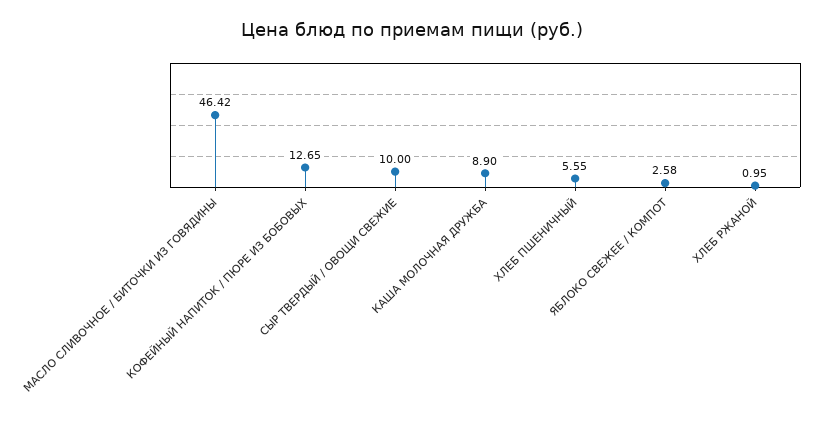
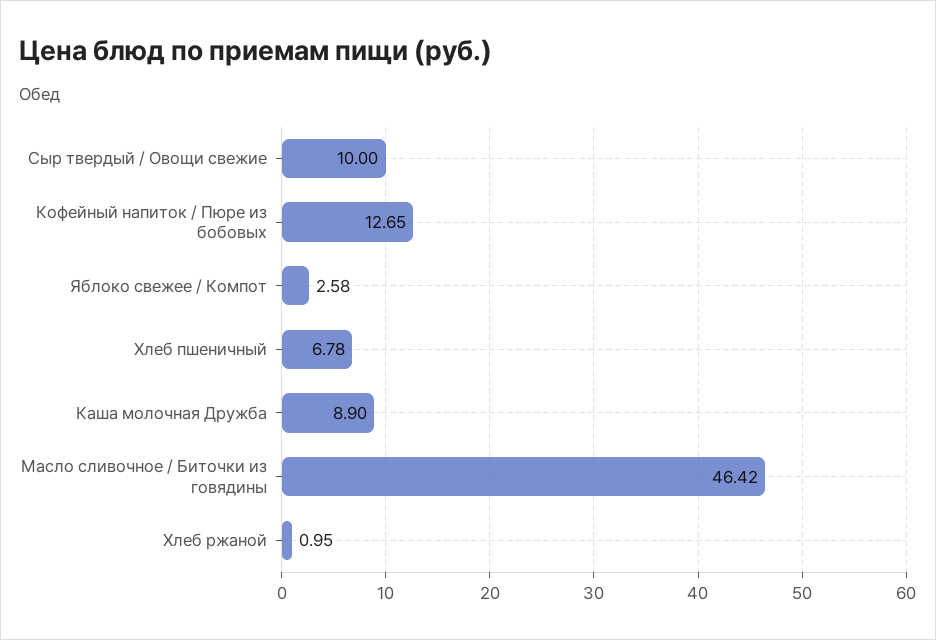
  {
    "МАСЛО СЛИВОЧНОЕ / БИТОЧКИ ИЗ ГОВЯДИНЫ": 46.42,
    "КОФЕЙНЫЙ НАПИТОК / ПЮРЕ ИЗ БОБОВЫХ": 12.65,
    "СЫР ТВЕРДЫЙ / ОВОЩИ СВЕЖИЕ": 10,
    "КАША МОЛОЧНАЯ ДРУЖБА": 8.9,
-   "ХЛЕБ ПШЕНИЧНЫЙ": 5.55,
+   "ХЛЕБ ПШЕНИЧНЫЙ": 6.78,
    "ЯБЛОКО СВЕЖЕЕ / КОМПОТ": 2.58,
    "ХЛЕБ РЖАНОЙ": 0.95
  }

